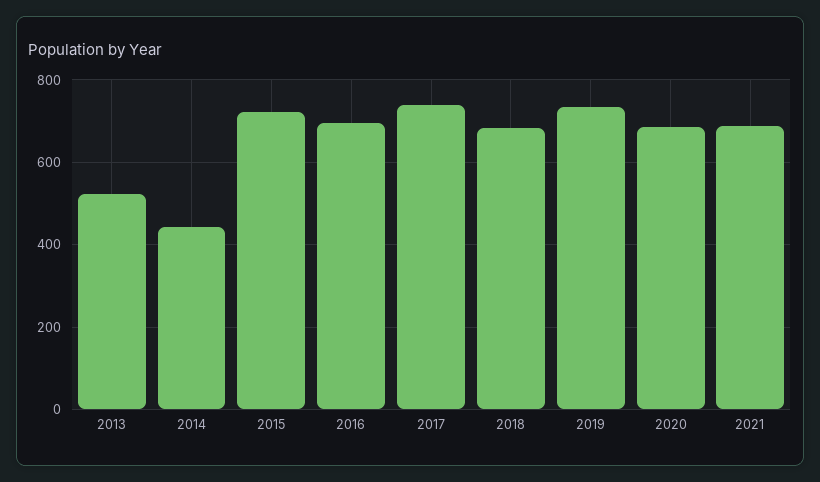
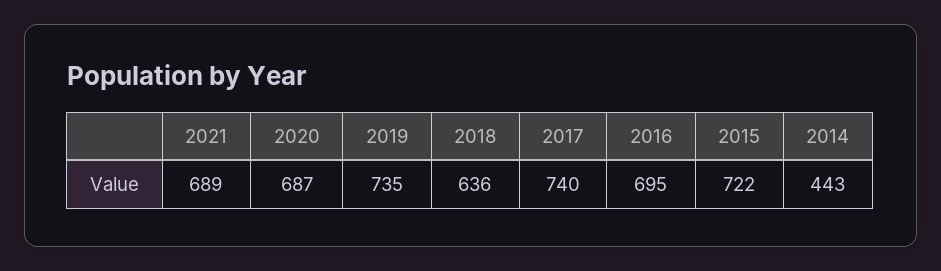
  {
-   "2013": 520,
    "2014": 443,
    "2015": 722,
    "2016": 695,
    "2017": 740,
-   "2018": 680,
+   "2018": 636,
    "2019": 735,
    "2020": 687,
    "2021": 689
  }

